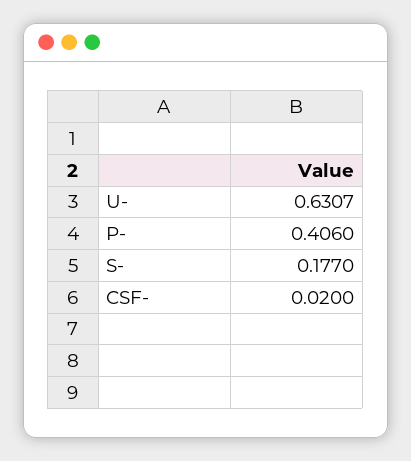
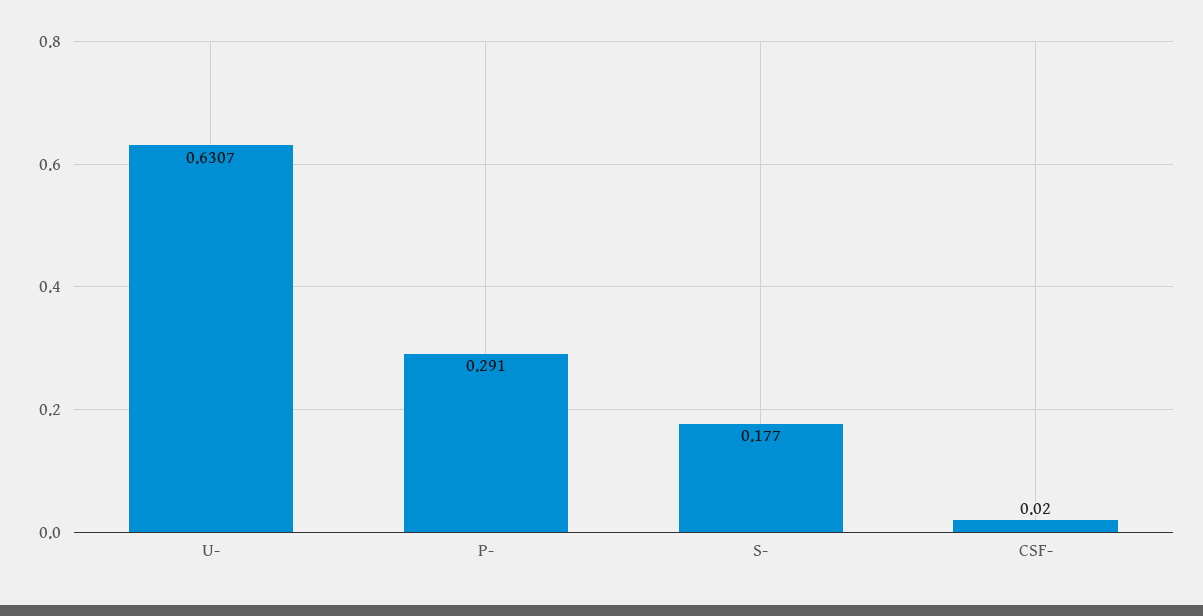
  {
    "U-": 0.6307,
-   "P-": 0.406,
+   "P-": 0.291,
    "S-": 0.177,
    "CSF-": 0.02
  }

